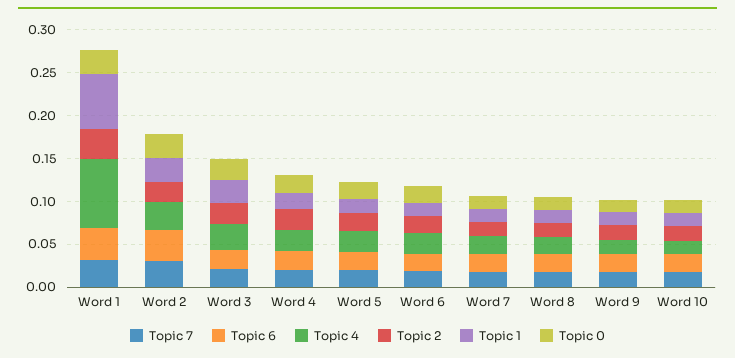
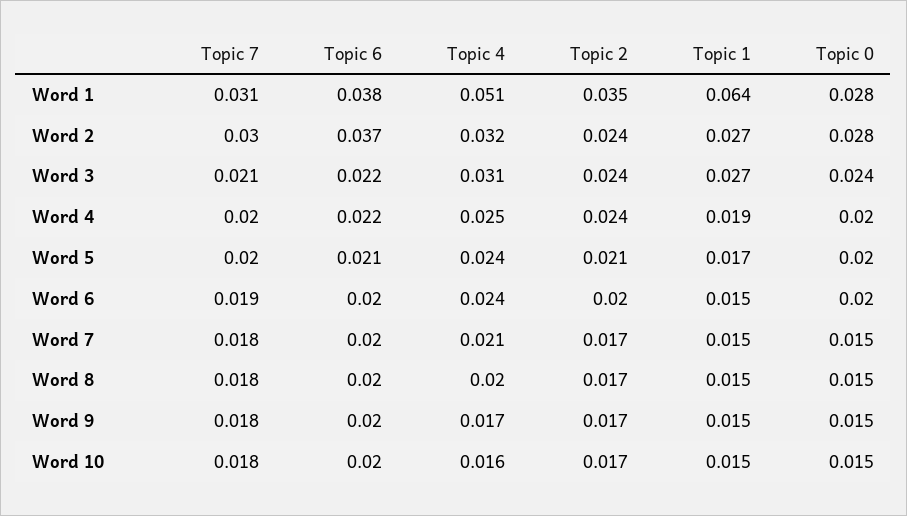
  {
    "Topic 7": {
      "Word 1": 0.031,
      "Word 2": 0.03,
      "Word 3": 0.021,
      "Word 4": 0.02,
      "Word 5": 0.02,
      "Word 6": 0.019,
      "Word 7": 0.018,
      "Word 8": 0.018,
      "Word 9": 0.018,
      "Word 10": 0.018
    },
    "Topic 6": {
      "Word 1": 0.038,
      "Word 2": 0.037,
      "Word 3": 0.022,
      "Word 4": 0.022,
      "Word 5": 0.021,
      "Word 6": 0.02,
      "Word 7": 0.02,
      "Word 8": 0.02,
      "Word 9": 0.02,
      "Word 10": 0.02
    },
    "Topic 4": {
-     "Word 1": 0.08,
+     "Word 1": 0.051,
      "Word 2": 0.032,
      "Word 3": 0.031,
      "Word 4": 0.025,
      "Word 5": 0.024,
      "Word 6": 0.024,
      "Word 7": 0.021,
      "Word 8": 0.02,
      "Word 9": 0.017,
      "Word 10": 0.016
    },
    "Topic 2": {
      "Word 1": 0.035,
      "Word 2": 0.024,
      "Word 3": 0.024,
      "Word 4": 0.024,
      "Word 5": 0.021,
      "Word 6": 0.02,
      "Word 7": 0.017,
      "Word 8": 0.017,
      "Word 9": 0.017,
      "Word 10": 0.017
    },
    "Topic 1": {
      "Word 1": 0.064,
      "Word 2": 0.027,
      "Word 3": 0.027,
      "Word 4": 0.019,
      "Word 5": 0.017,
      "Word 6": 0.015,
      "Word 7": 0.015,
      "Word 8": 0.015,
      "Word 9": 0.015,
      "Word 10": 0.015
    },
    "Topic 0": {
      "Word 1": 0.028,
      "Word 2": 0.028,
      "Word 3": 0.024,
      "Word 4": 0.02,
      "Word 5": 0.02,
      "Word 6": 0.02,
      "Word 7": 0.015,
      "Word 8": 0.015,
      "Word 9": 0.015,
      "Word 10": 0.015
    }
  }

